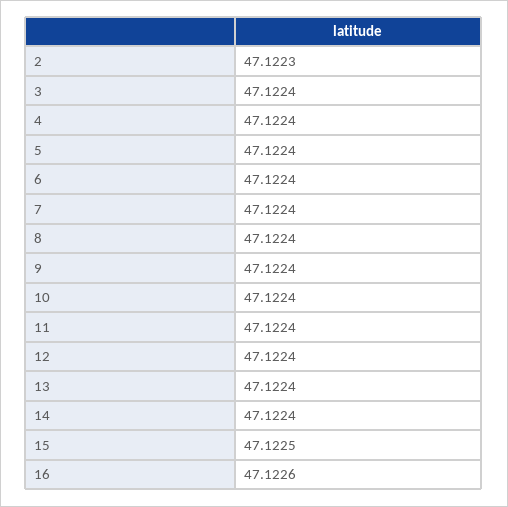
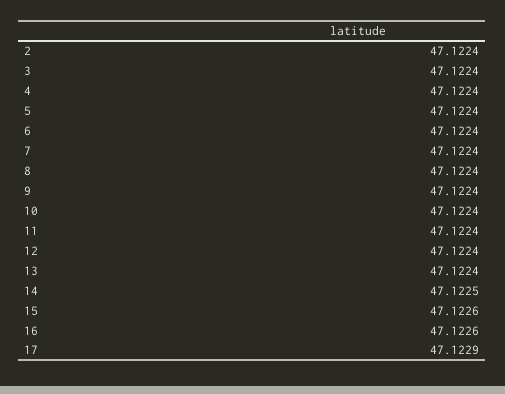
  {
-   "2": 47.1223,
+   "2": 47.1224,
    "3": 47.1224,
    "4": 47.1224,
    "5": 47.1224,
    "6": 47.1224,
    "7": 47.1224,
    "8": 47.1224,
    "9": 47.1224,
    "10": 47.1224,
    "11": 47.1224,
    "12": 47.1224,
    "13": 47.1224,
-   "14": 47.1224,
+   "14": 47.1225,
-   "15": 47.1225,
+   "15": 47.1226,
-   "16": 47.1226
+   "16": 47.1226,
+   "17": 47.1229
  }

